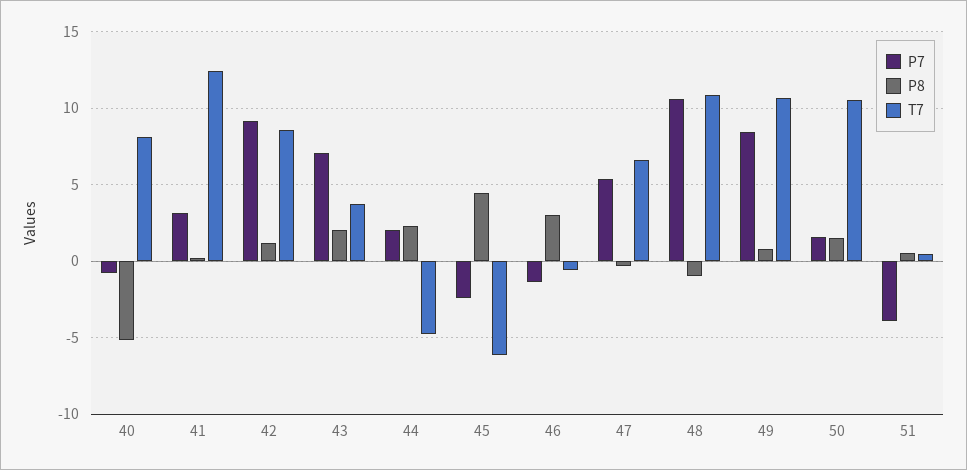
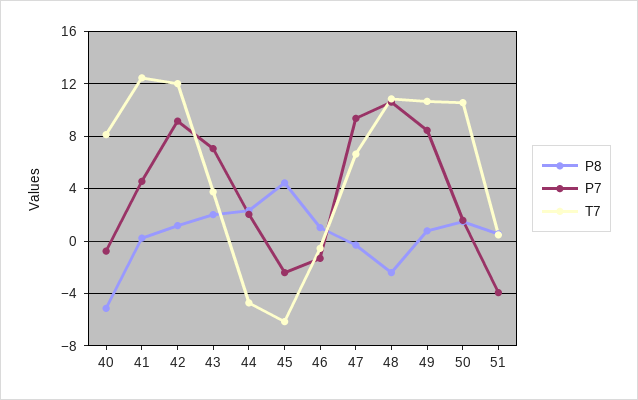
  {
    "P7": {
      "40": -1,
-     "41": 3,
+     "41": 4.5,
      "42": 9,
      "43": 7,
      "44": 2,
      "45": -2.5,
      "46": -1.5,
-     "47": 5.5,
+     "47": 9.5,
      "48": 10.5,
      "49": 8.5,
      "50": 1.5,
      "51": -4
    },
    "P8": {
      "40": -5,
      "41": 0,
      "42": 1,
      "43": 2,
      "44": 2.5,
      "45": 4.5,
-     "46": 3,
+     "46": 1,
      "47": -0.5,
-     "48": -1,
+     "48": -2.5,
      "49": 1,
      "50": 1.5,
      "51": 0.5
    },
    "T7": {
      "40": 8,
      "41": 12.5,
-     "42": 8.5,
+     "42": 12,
      "43": 4,
      "44": -4.5,
      "45": -6,
      "46": -0.5,
      "47": 6.5,
      "48": 11,
      "49": 10.5,
      "50": 10.5,
      "51": 0.5
    }
  }

